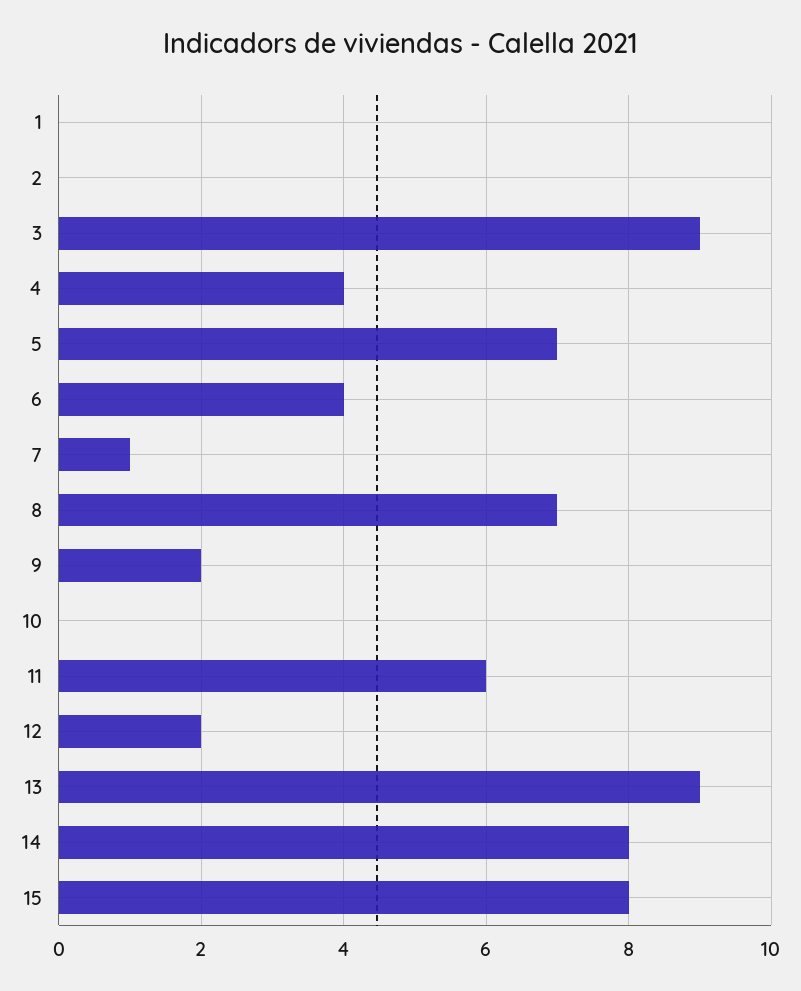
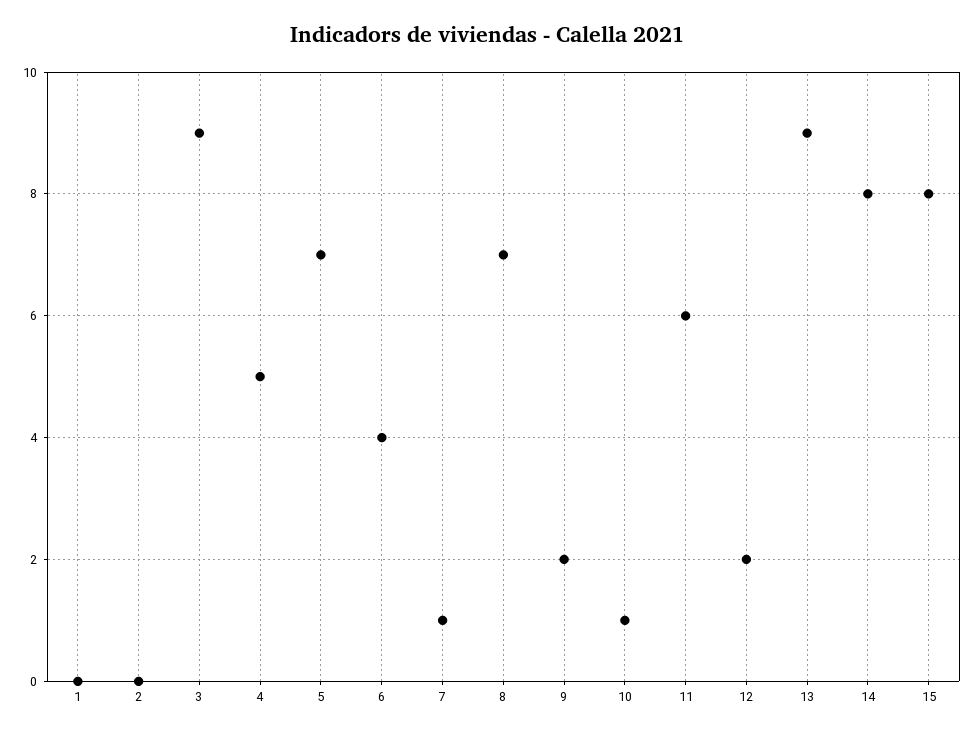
  {
    "1": 0,
    "2": 0,
    "3": 9,
-   "4": 4,
+   "4": 5,
    "5": 7,
    "6": 4,
    "7": 1,
    "8": 7,
    "9": 2,
-   "10": 0,
+   "10": 1,
    "11": 6,
    "12": 2,
    "13": 9,
    "14": 8,
    "15": 8
  }

